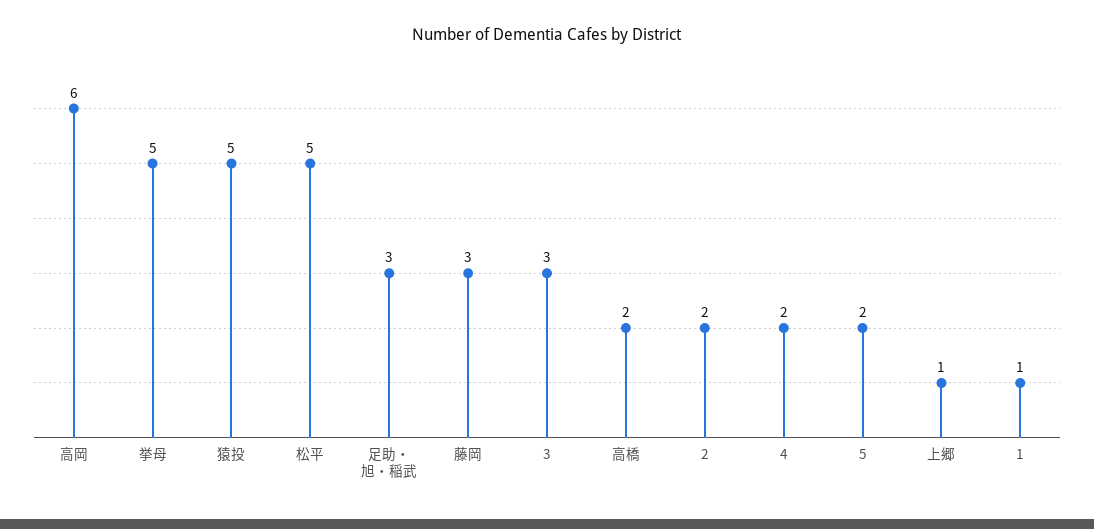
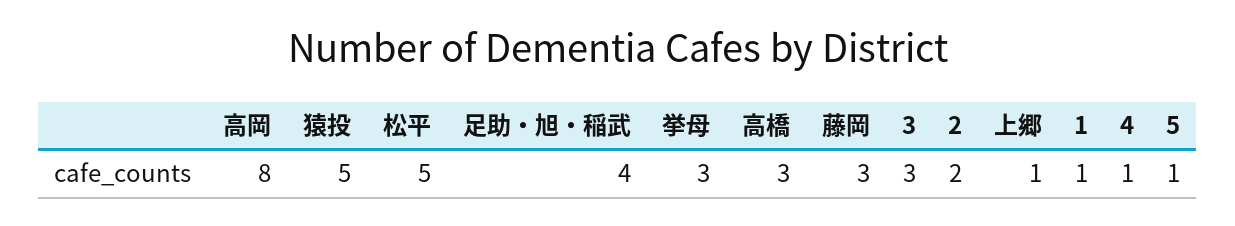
  {
-   "高岡": 6,
+   "高岡": 8,
-   "挙母": 5,
+   "挙母": 3,
    "猿投": 5,
    "松平": 5,
-   "足助・旭・稲武": 3,
+   "足助・旭・稲武": 4,
    "藤岡": 3,
    "3": 3,
-   "高橋": 2,
+   "高橋": 3,
    "2": 2,
-   "4": 2,
+   "4": 1,
-   "5": 2,
+   "5": 1,
    "上郷": 1,
    "1": 1
  }

